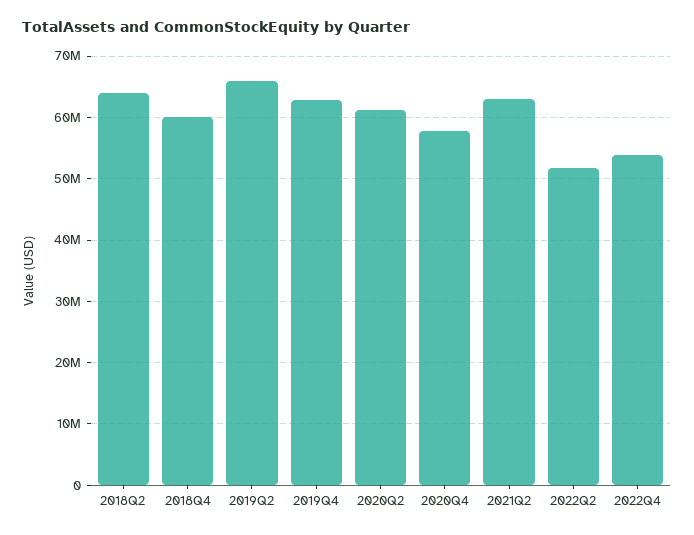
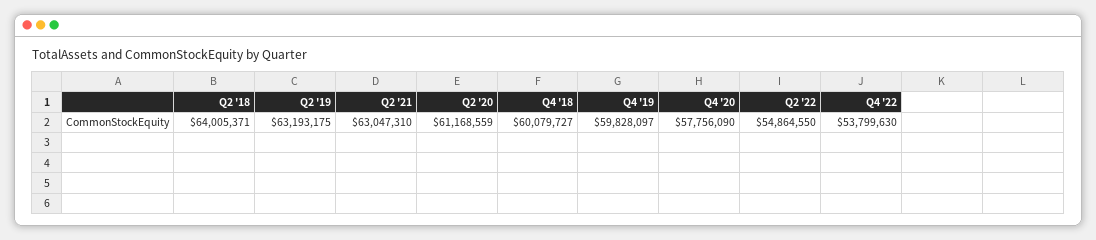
  {
    "2018Q2": 64005371,
    "2018Q4": 60079727,
-   "2019Q2": 66000000,
+   "2019Q2": 63193175,
-   "2019Q4": 63000000,
+   "2019Q4": 59828097,
    "2020Q2": 61168559,
    "2020Q4": 57756090,
    "2021Q2": 63047310,
-   "2022Q2": 52000000,
+   "2022Q2": 54864550,
    "2022Q4": 53799630
  }

